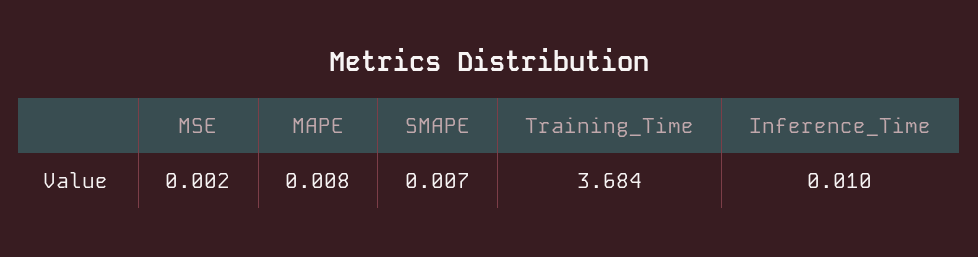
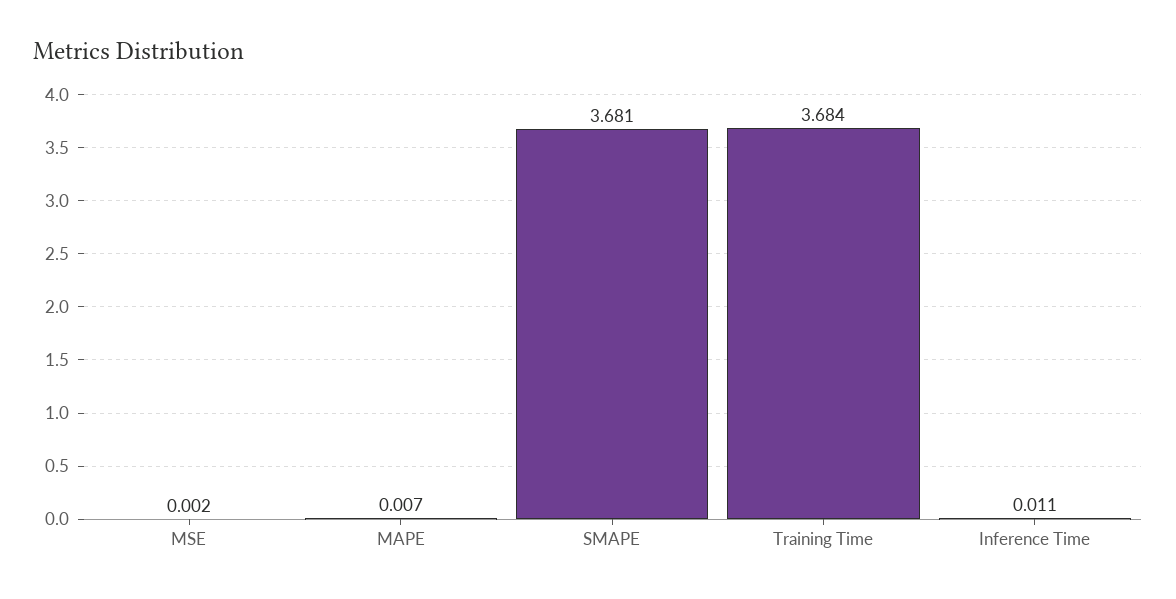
  {
    "MSE": 0.002,
-   "MAPE": 0.008,
+   "MAPE": 0.007,
-   "SMAPE": 0.007,
+   "SMAPE": 3.681,
    "Training_Time": 3.684,
-   "Inference_Time": 0.01
+   "Inference_Time": 0.011
  }

